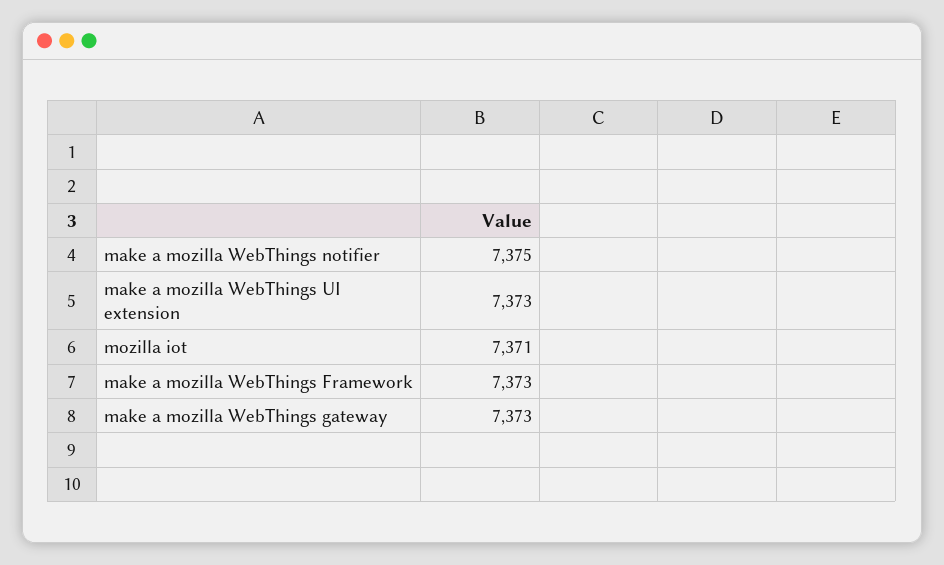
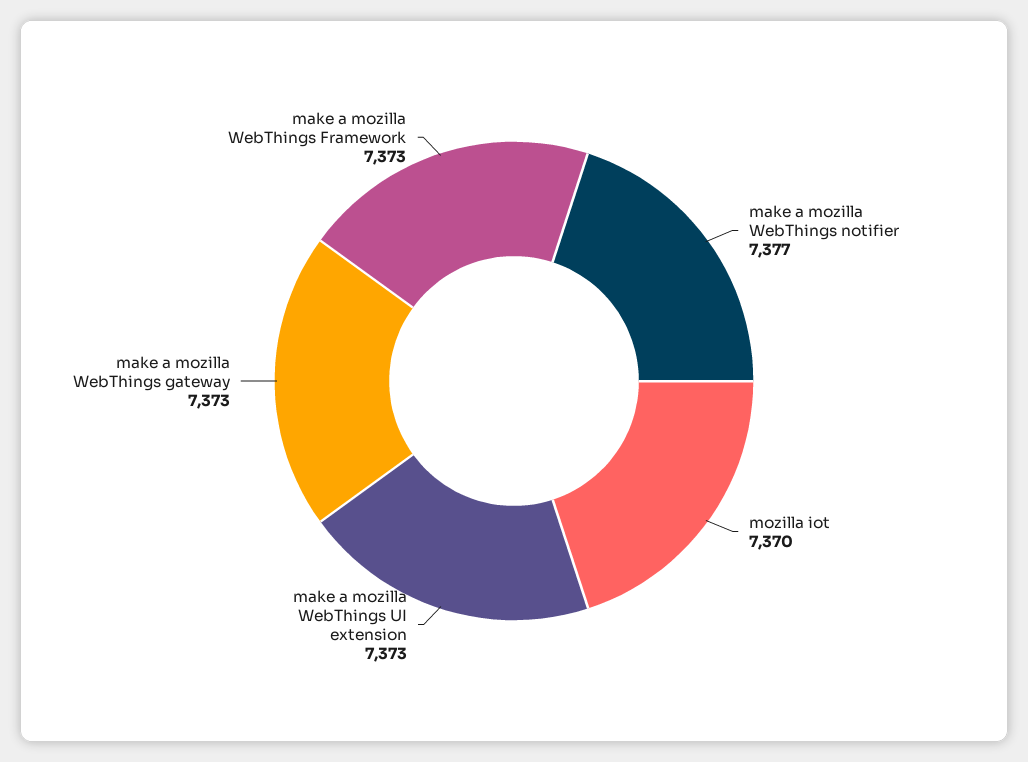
  {
-   "make a mozilla WebThings notifier": 7375,
+   "make a mozilla WebThings notifier": 7377,
    "make a mozilla WebThings UI extension": 7373,
-   "mozilla iot": 7371,
+   "mozilla iot": 7370,
    "make a mozilla WebThings Framework": 7373,
    "make a mozilla WebThings gateway": 7373
  }

